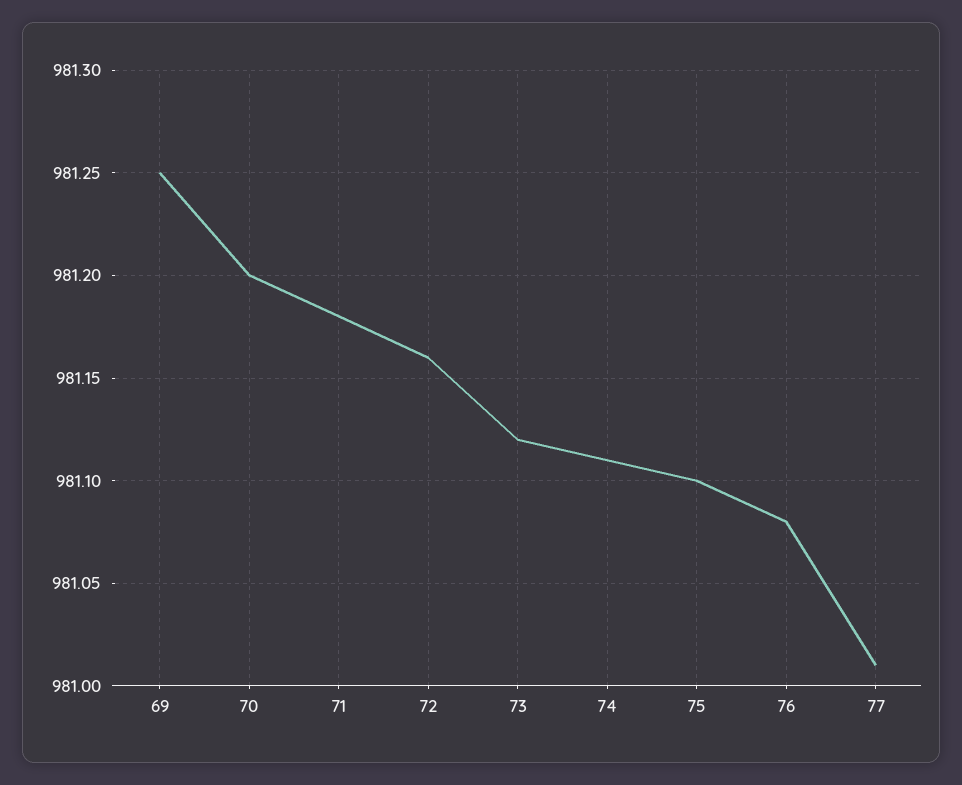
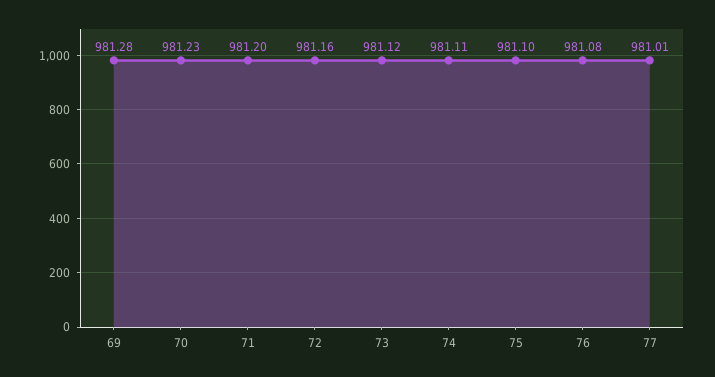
  {
-   "69": 981.25,
+   "69": 981.28,
-   "70": 981.2,
+   "70": 981.23,
-   "71": 981.18,
+   "71": 981.2,
    "72": 981.16,
    "73": 981.12,
    "74": 981.11,
    "75": 981.1,
    "76": 981.08,
    "77": 981.01
  }

